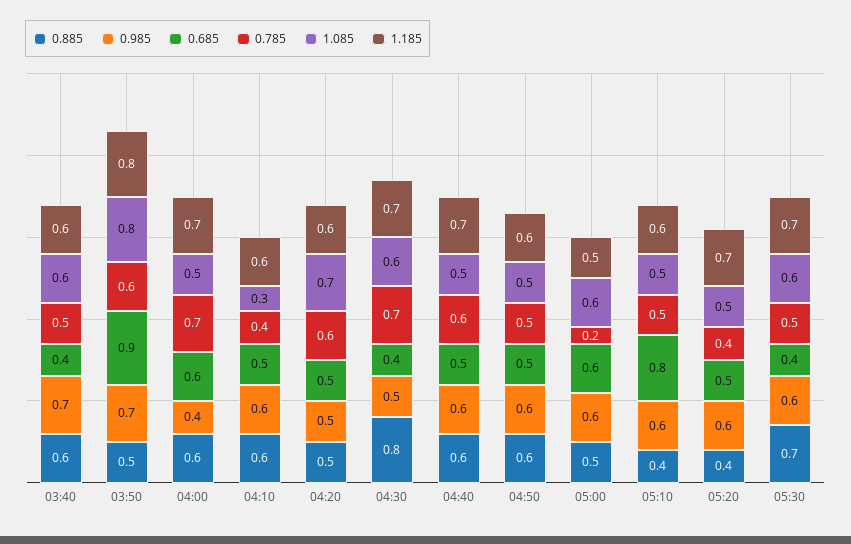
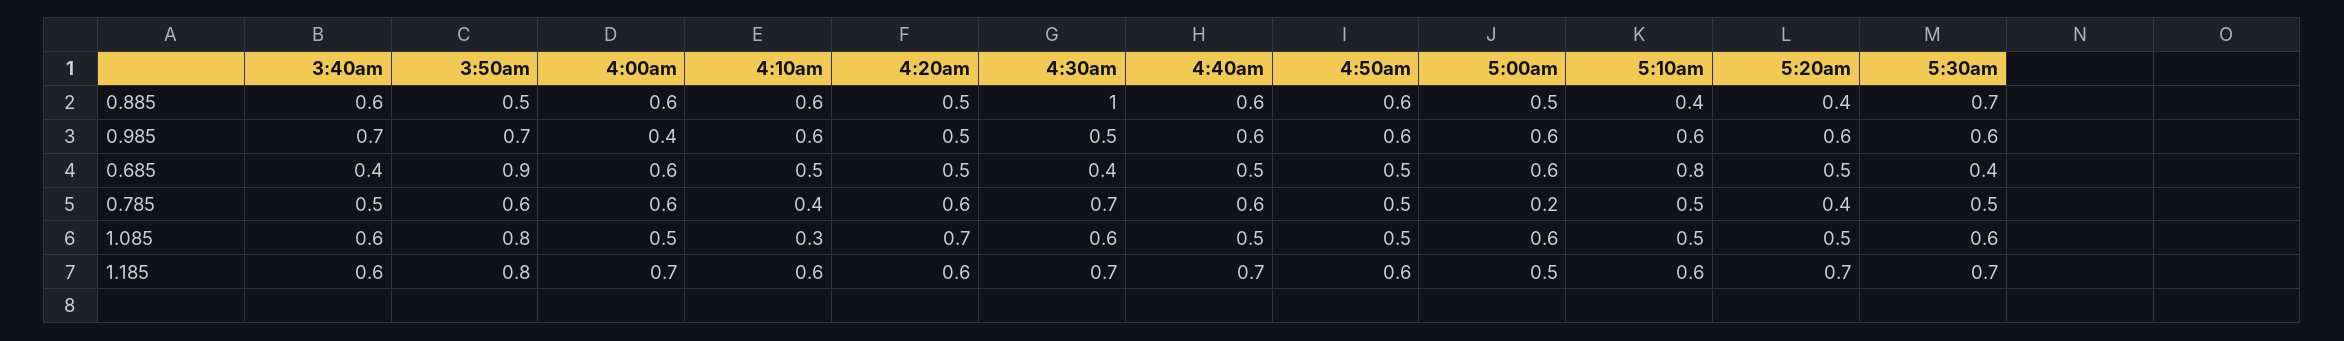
  {
    "0.885": {
      "03:40": 0.6,
      "03:50": 0.5,
      "04:00": 0.6,
      "04:10": 0.6,
      "04:20": 0.5,
-     "04:30": 0.8,
+     "04:30": 1,
      "04:40": 0.6,
      "04:50": 0.6,
      "05:00": 0.5,
      "05:10": 0.4,
      "05:20": 0.4,
      "05:30": 0.7
    },
    "0.985": {
      "03:40": 0.7,
      "03:50": 0.7,
      "04:00": 0.4,
      "04:10": 0.6,
      "04:20": 0.5,
      "04:30": 0.5,
      "04:40": 0.6,
      "04:50": 0.6,
      "05:00": 0.6,
      "05:10": 0.6,
      "05:20": 0.6,
      "05:30": 0.6
    },
    "0.685": {
      "03:40": 0.4,
      "03:50": 0.9,
      "04:00": 0.6,
      "04:10": 0.5,
      "04:20": 0.5,
      "04:30": 0.4,
      "04:40": 0.5,
      "04:50": 0.5,
      "05:00": 0.6,
      "05:10": 0.8,
      "05:20": 0.5,
      "05:30": 0.4
    },
    "0.785": {
      "03:40": 0.5,
      "03:50": 0.6,
-     "04:00": 0.7,
+     "04:00": 0.6,
      "04:10": 0.4,
      "04:20": 0.6,
      "04:30": 0.7,
      "04:40": 0.6,
      "04:50": 0.5,
      "05:00": 0.2,
      "05:10": 0.5,
      "05:20": 0.4,
      "05:30": 0.5
    },
    "1.085": {
      "03:40": 0.6,
      "03:50": 0.8,
      "04:00": 0.5,
      "04:10": 0.3,
      "04:20": 0.7,
      "04:30": 0.6,
      "04:40": 0.5,
      "04:50": 0.5,
      "05:00": 0.6,
      "05:10": 0.5,
      "05:20": 0.5,
      "05:30": 0.6
    },
    "1.185": {
      "03:40": 0.6,
      "03:50": 0.8,
      "04:00": 0.7,
      "04:10": 0.6,
      "04:20": 0.6,
      "04:30": 0.7,
      "04:40": 0.7,
      "04:50": 0.6,
      "05:00": 0.5,
      "05:10": 0.6,
      "05:20": 0.7,
      "05:30": 0.7
    }
  }

